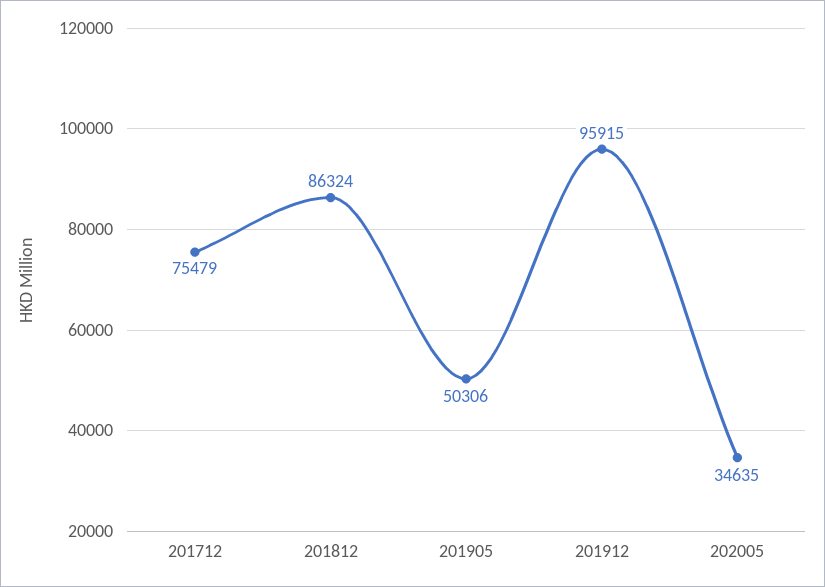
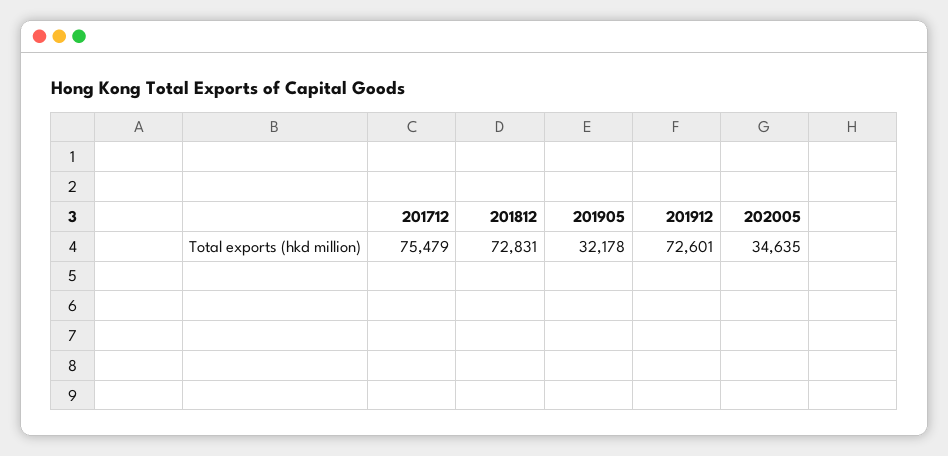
  {
    "201712": 75479,
-   "201812": 86324,
+   "201812": 72831,
-   "201905": 50306,
+   "201905": 32178,
-   "201912": 95915,
+   "201912": 72601,
    "202005": 34635
  }

